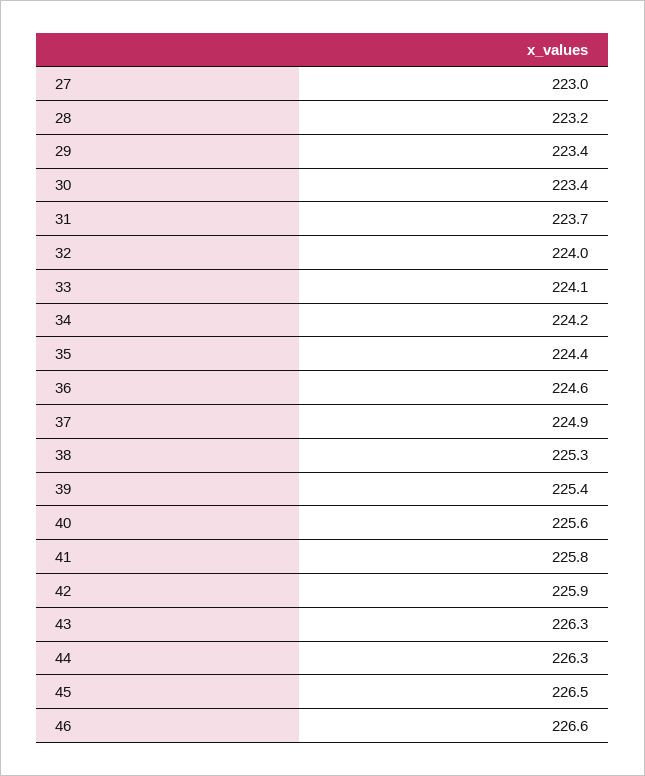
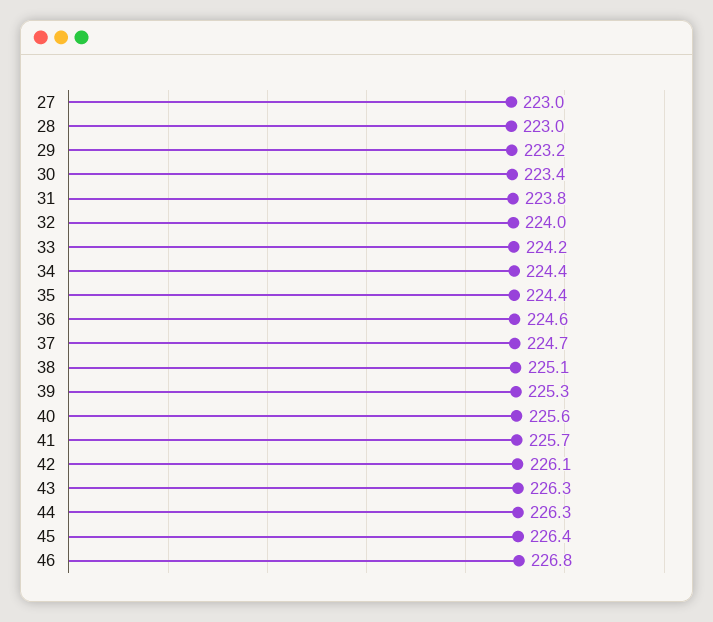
  {
    "27": 223,
-   "28": 223.2,
+   "28": 223,
-   "29": 223.4,
+   "29": 223.2,
    "30": 223.4,
-   "31": 223.7,
+   "31": 223.8,
    "32": 224,
-   "33": 224.1,
+   "33": 224.2,
-   "34": 224.2,
+   "34": 224.4,
    "35": 224.4,
    "36": 224.6,
-   "37": 224.9,
+   "37": 224.7,
-   "38": 225.3,
+   "38": 225.1,
-   "39": 225.4,
+   "39": 225.3,
    "40": 225.6,
-   "41": 225.8,
+   "41": 225.7,
-   "42": 225.9,
+   "42": 226.1,
    "43": 226.3,
    "44": 226.3,
-   "45": 226.5,
+   "45": 226.4,
-   "46": 226.6
+   "46": 226.8
  }

